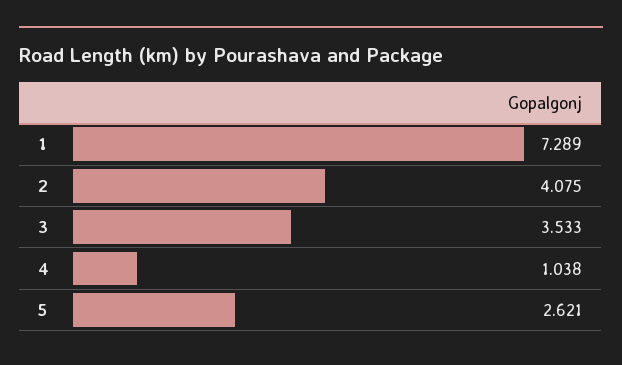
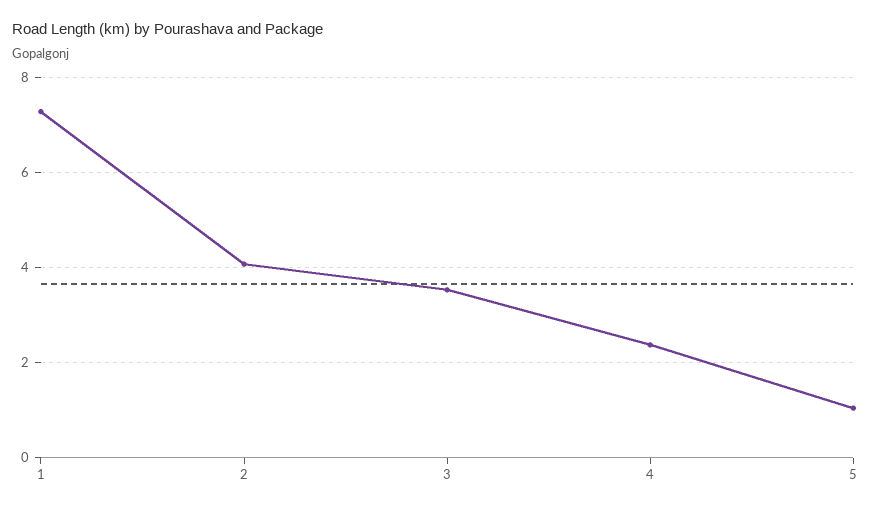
  {
    "1": 7.289,
    "2": 4.075,
    "3": 3.533,
-   "4": 1.038,
+   "4": 2.4,
-   "5": 2.621
+   "5": 1
  }

